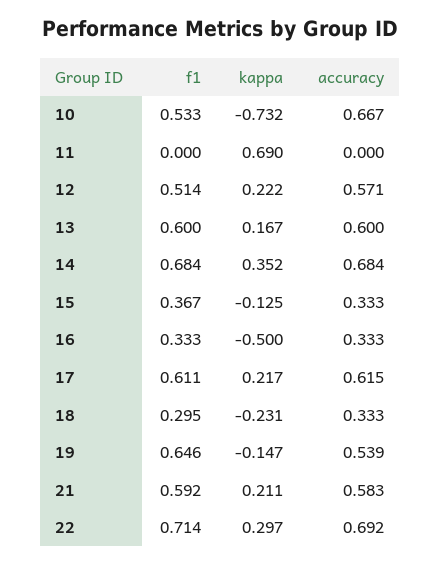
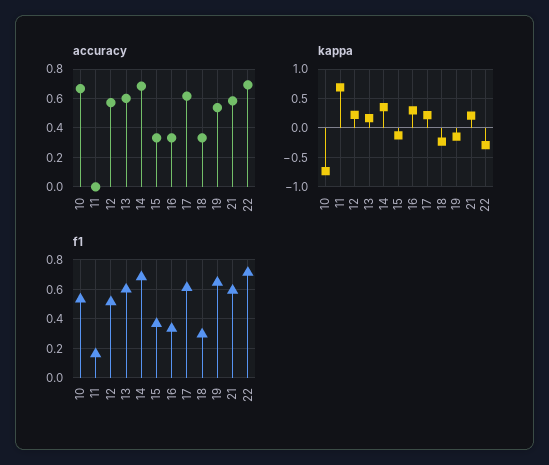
  {
    "f1": {
      "10": 0.533,
-     "11": 0,
+     "11": 0.15,
      "12": 0.514,
      "13": 0.6,
      "14": 0.684,
      "15": 0.367,
      "16": 0.333,
      "17": 0.611,
      "18": 0.295,
      "19": 0.646,
      "21": 0.592,
      "22": 0.714
    },
    "kappa": {
      "10": -0.732,
      "11": 0.69,
      "12": 0.222,
      "13": 0.167,
      "14": 0.352,
      "15": -0.125,
-     "16": -0.5,
+     "16": 0.25,
      "17": 0.217,
      "18": -0.231,
      "19": -0.147,
      "21": 0.211,
-     "22": 0.297
+     "22": -0.25
    },
    "accuracy": {
      "10": 0.667,
      "11": 0,
      "12": 0.571,
      "13": 0.6,
      "14": 0.684,
      "15": 0.333,
      "16": 0.333,
      "17": 0.615,
      "18": 0.333,
      "19": 0.539,
      "21": 0.583,
      "22": 0.692
    }
  }

